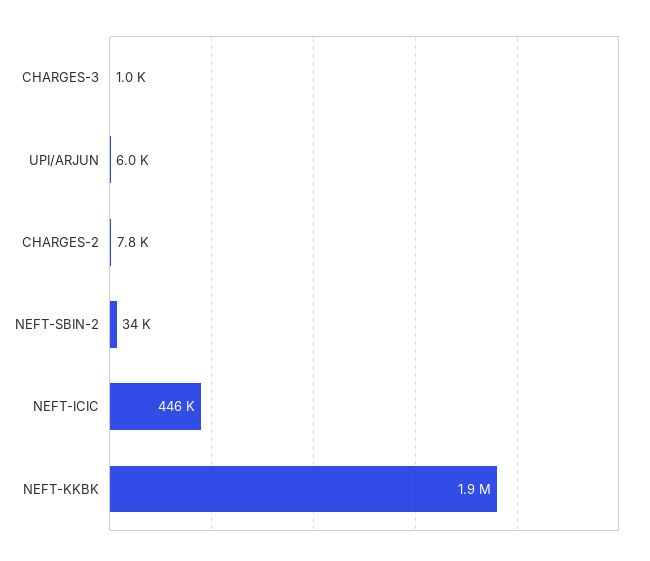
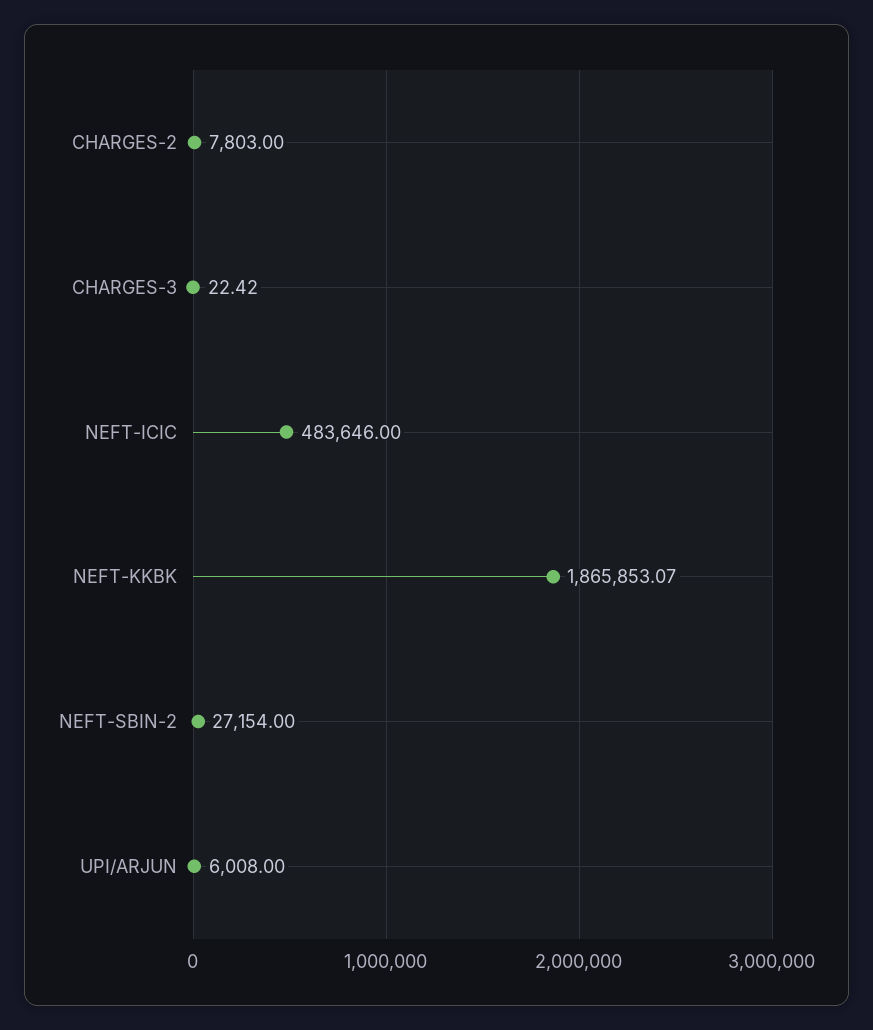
  {
-   "CHARGES-3": 1000,
+   "CHARGES-3": 22.42,
    "UPI/ARJUN": 6008,
    "CHARGES-2": 7803,
-   "NEFT-SBIN-2": 34000,
+   "NEFT-SBIN-2": 27154,
-   "NEFT-ICIC": 446000,
+   "NEFT-ICIC": 483646,
    "NEFT-KKBK": 1865853.07
  }

